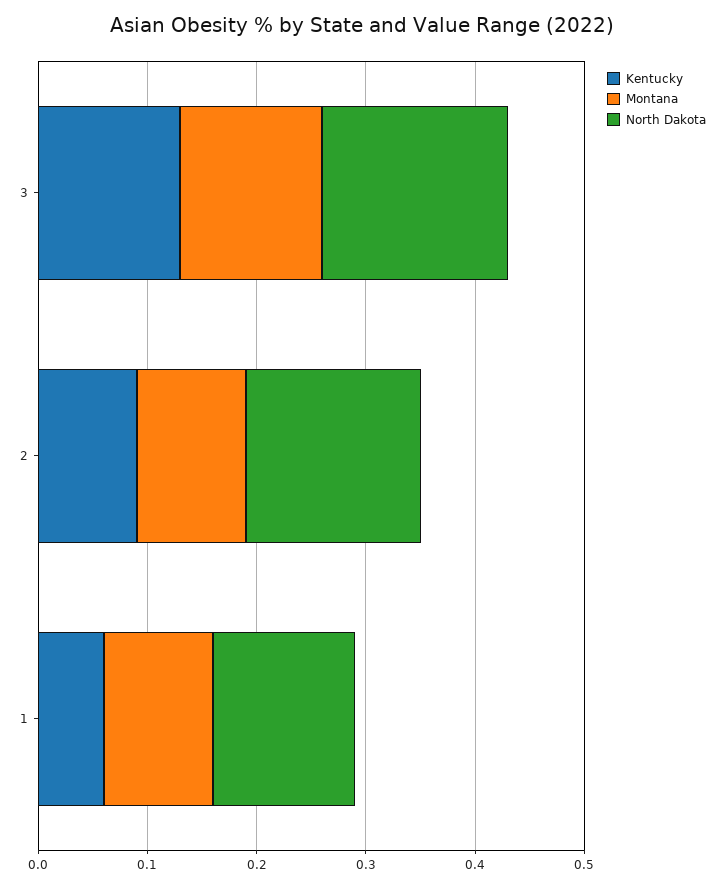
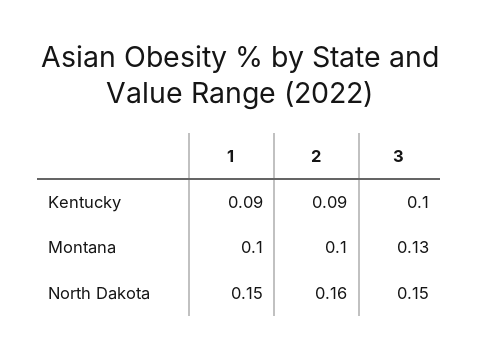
  {
    "Kentucky": {
-     "3": 0.13,
+     "3": 0.1,
      "2": 0.09,
-     "1": 0.06
+     "1": 0.09
    },
    "Montana": {
      "3": 0.13,
      "2": 0.1,
      "1": 0.1
    },
    "North Dakota": {
-     "3": 0.17,
+     "3": 0.15,
      "2": 0.16,
-     "1": 0.13
+     "1": 0.15
    }
  }

